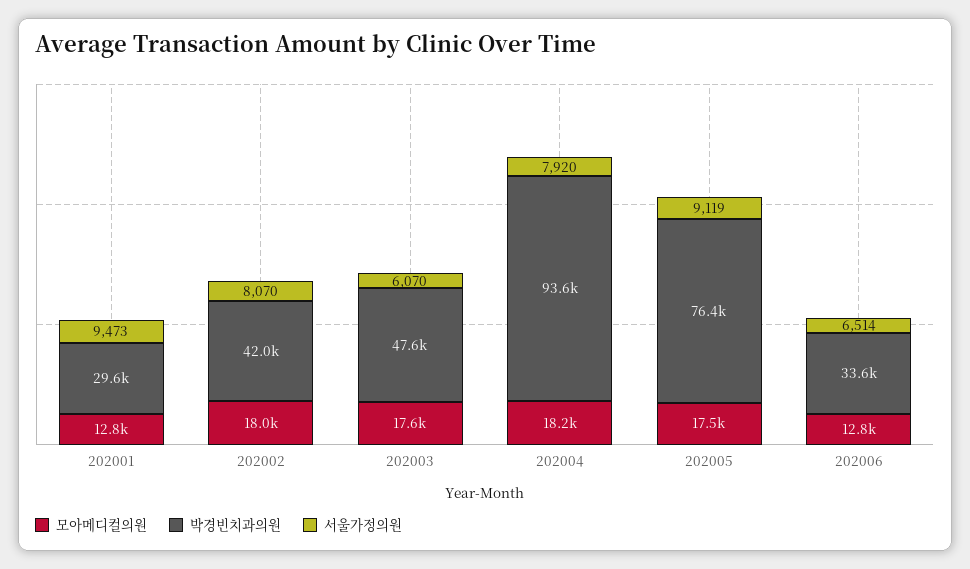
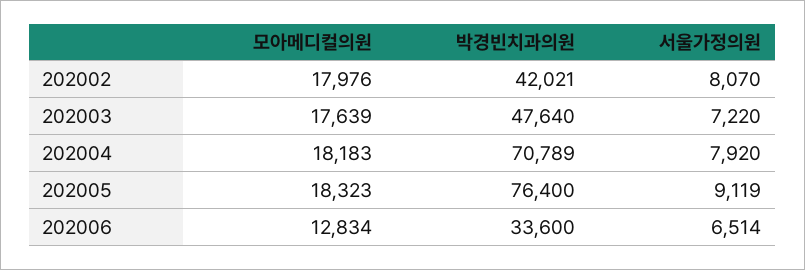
  {
    "모아메디컬의원": {
-     "202001": 12800,
      "202002": 17976,
      "202003": 17639,
      "202004": 18183,
-     "202005": 17500,
+     "202005": 18323,
      "202006": 12834
    },
    "박경빈치과의원": {
-     "202001": 29600,
      "202002": 42021,
      "202003": 47640,
-     "202004": 93600,
+     "202004": 70789,
      "202005": 76400,
      "202006": 33600
    },
    "서울가정의원": {
-     "202001": 9473,
      "202002": 8070,
-     "202003": 6070,
+     "202003": 7220,
      "202004": 7920,
      "202005": 9119,
      "202006": 6514
    }
  }

